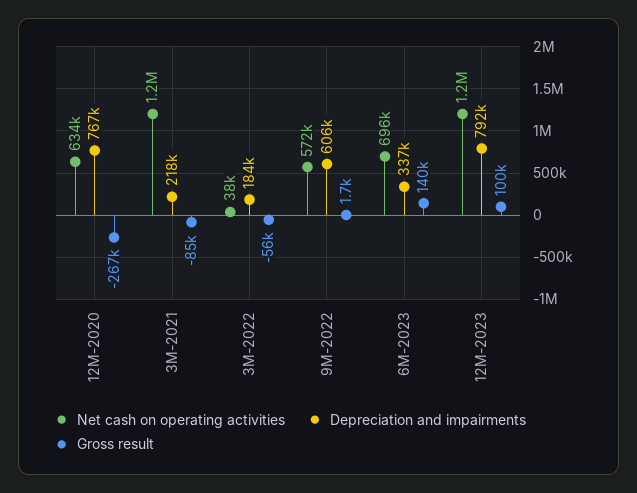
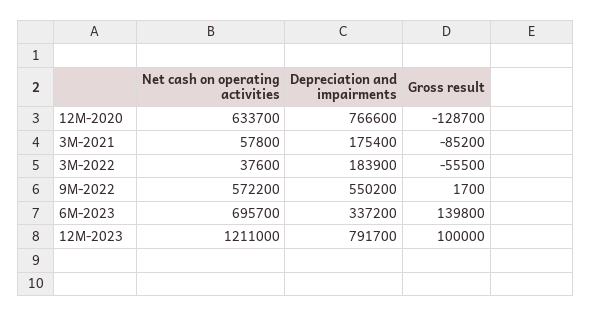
  {
    "Net cash on operating activities": {
      "12M-2020": 633700,
-     "3M-2021": 1200000,
+     "3M-2021": 57800,
      "3M-2022": 37600,
      "9M-2022": 572200,
      "6M-2023": 695700,
      "12M-2023": 1211000
    },
    "Depreciation and impairments": {
      "12M-2020": 766600,
-     "3M-2021": 218000,
+     "3M-2021": 175400,
      "3M-2022": 183900,
-     "9M-2022": 606000,
+     "9M-2022": 550200,
      "6M-2023": 337200,
      "12M-2023": 791700
    },
    "Gross result": {
-     "12M-2020": -267000,
+     "12M-2020": -128700,
      "3M-2021": -85200,
      "3M-2022": -55500,
      "9M-2022": 1700,
      "6M-2023": 139800,
      "12M-2023": 100000
    }
  }

